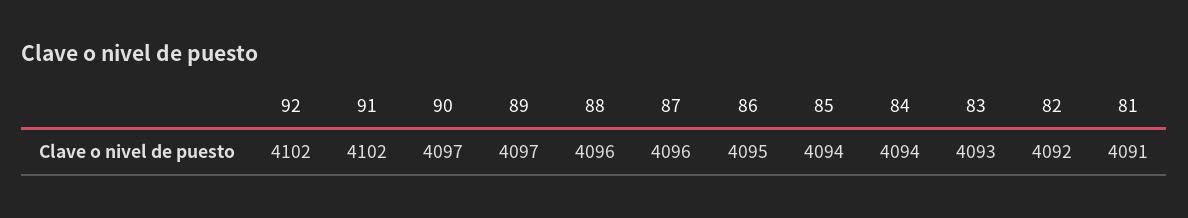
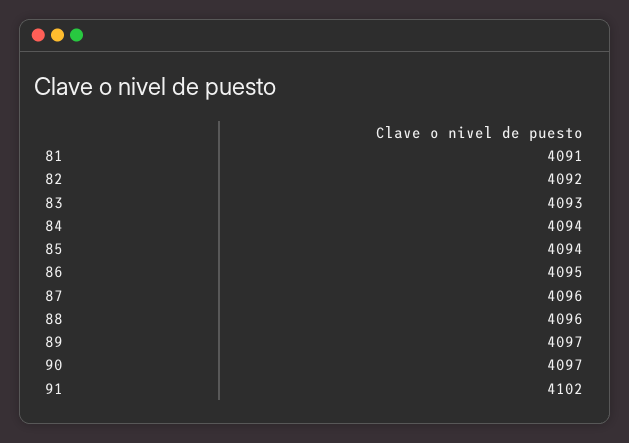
  {
-   "92": 4102,
    "91": 4102,
    "90": 4097,
    "89": 4097,
    "88": 4096,
    "87": 4096,
    "86": 4095,
    "85": 4094,
    "84": 4094,
    "83": 4093,
    "82": 4092,
    "81": 4091
  }

